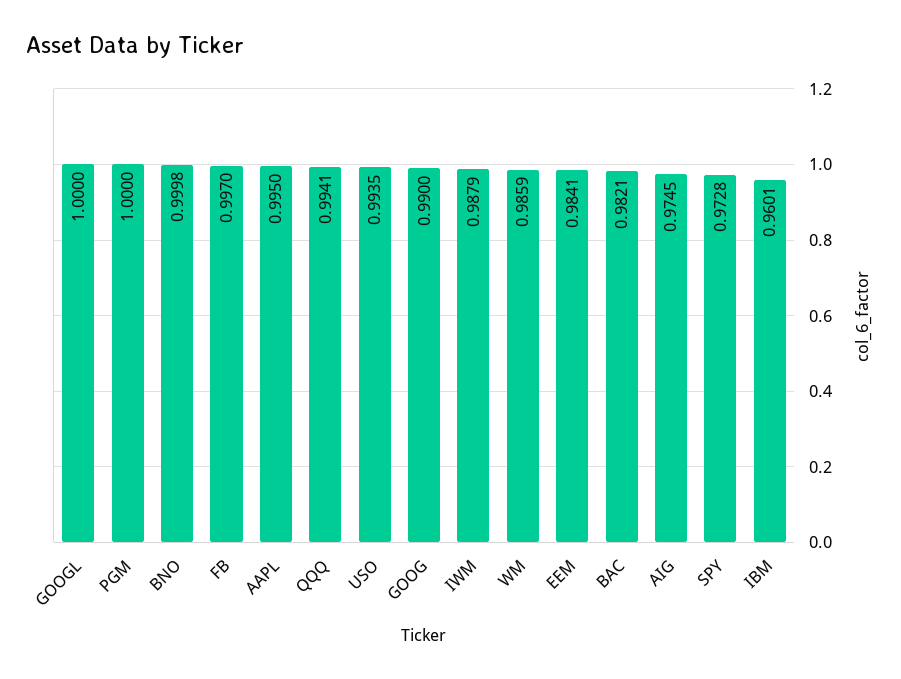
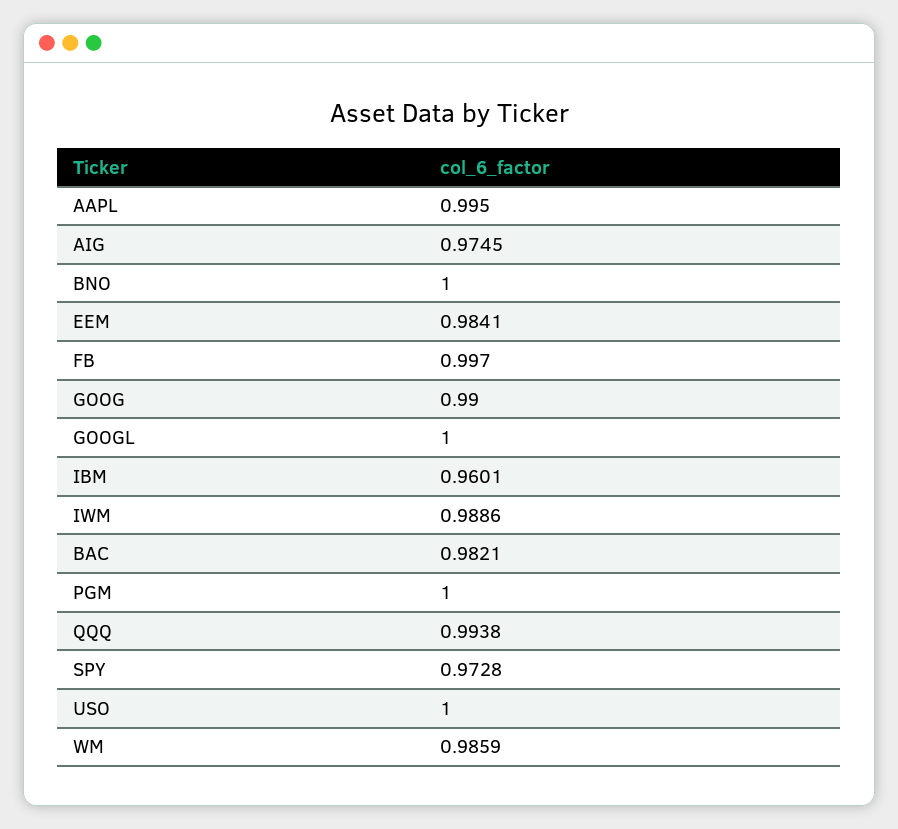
  {
    "GOOGL": 1,
    "PGM": 1,
-   "BNO": 0.9998,
+   "BNO": 1,
    "FB": 0.997,
    "AAPL": 0.995,
-   "QQQ": 0.9941,
+   "QQQ": 0.9938,
-   "USO": 0.9935,
+   "USO": 1,
    "GOOG": 0.99,
-   "IWM": 0.9879,
+   "IWM": 0.9886,
    "WM": 0.9859,
    "EEM": 0.9841,
    "BAC": 0.9821,
    "AIG": 0.9745,
    "SPY": 0.9728,
    "IBM": 0.9601
  }

